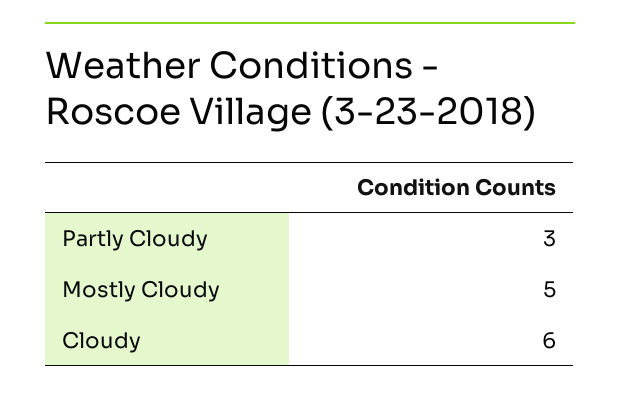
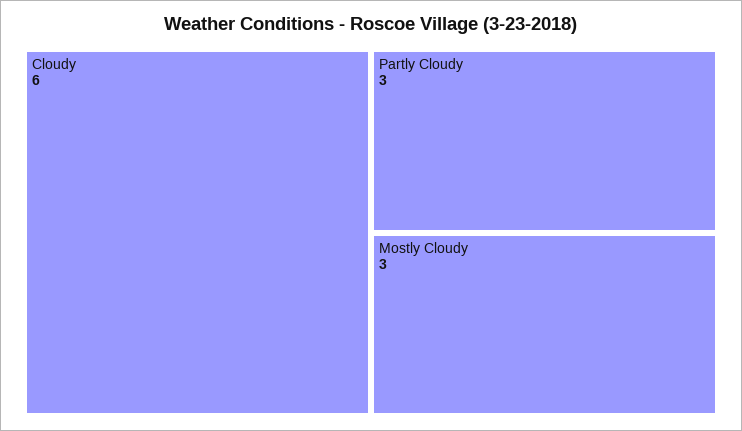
  {
    "Partly Cloudy": 3,
-   "Mostly Cloudy": 5,
+   "Mostly Cloudy": 3,
    "Cloudy": 6
  }

